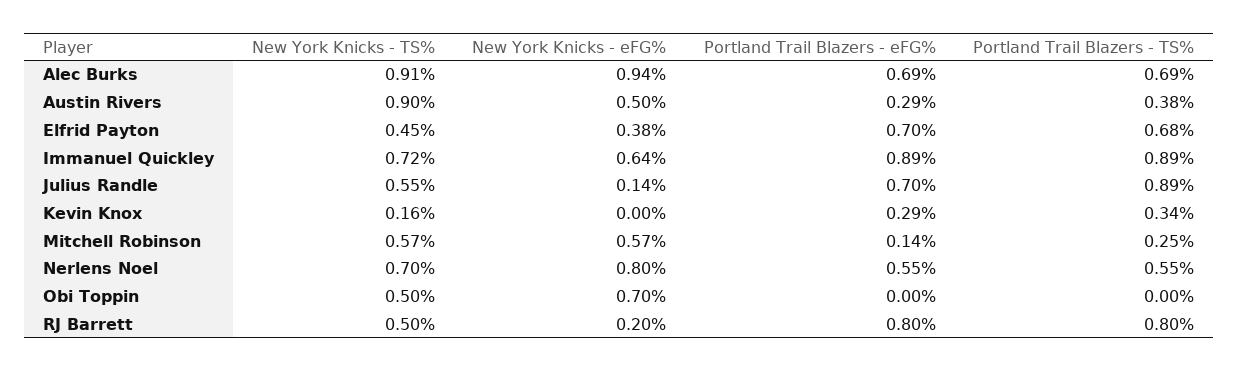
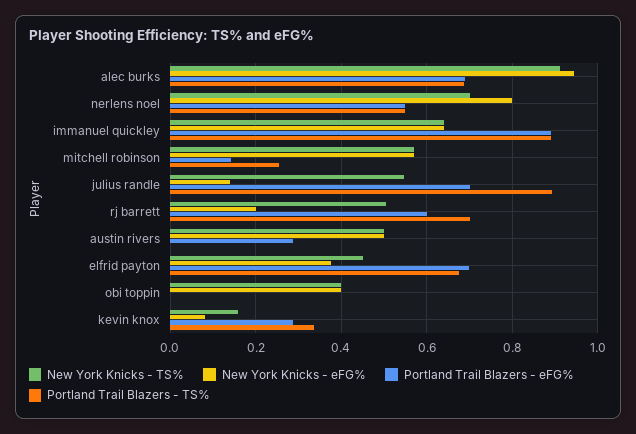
  {
    "New York Knicks - TS%": {
      "Alec Burks": 0.91,
-     "Austin Rivers": 0.9,
+     "Austin Rivers": 0.5,
      "Elfrid Payton": 0.45,
-     "Immanuel Quickley": 0.72,
+     "Immanuel Quickley": 0.64,
      "Julius Randle": 0.55,
      "Kevin Knox": 0.16,
      "Mitchell Robinson": 0.57,
      "Nerlens Noel": 0.7,
-     "Obi Toppin": 0.5,
+     "Obi Toppin": 0.4,
      "RJ Barrett": 0.5
    },
    "New York Knicks - eFG%": {
      "Alec Burks": 0.94,
      "Austin Rivers": 0.5,
      "Elfrid Payton": 0.38,
      "Immanuel Quickley": 0.64,
      "Julius Randle": 0.14,
-     "Kevin Knox": 0,
+     "Kevin Knox": 0.08,
      "Mitchell Robinson": 0.57,
      "Nerlens Noel": 0.8,
-     "Obi Toppin": 0.7,
+     "Obi Toppin": 0.4,
      "RJ Barrett": 0.2
    },
    "Portland Trail Blazers - eFG%": {
      "Alec Burks": 0.69,
      "Austin Rivers": 0.29,
      "Elfrid Payton": 0.7,
      "Immanuel Quickley": 0.89,
      "Julius Randle": 0.7,
      "Kevin Knox": 0.29,
      "Mitchell Robinson": 0.14,
      "Nerlens Noel": 0.55,
      "Obi Toppin": 0,
-     "RJ Barrett": 0.8
+     "RJ Barrett": 0.6
    },
    "Portland Trail Blazers - TS%": {
      "Alec Burks": 0.69,
-     "Austin Rivers": 0.38,
+     "Austin Rivers": 0,
      "Elfrid Payton": 0.68,
      "Immanuel Quickley": 0.89,
      "Julius Randle": 0.89,
      "Kevin Knox": 0.34,
      "Mitchell Robinson": 0.25,
      "Nerlens Noel": 0.55,
      "Obi Toppin": 0,
-     "RJ Barrett": 0.8
+     "RJ Barrett": 0.7
    }
  }

